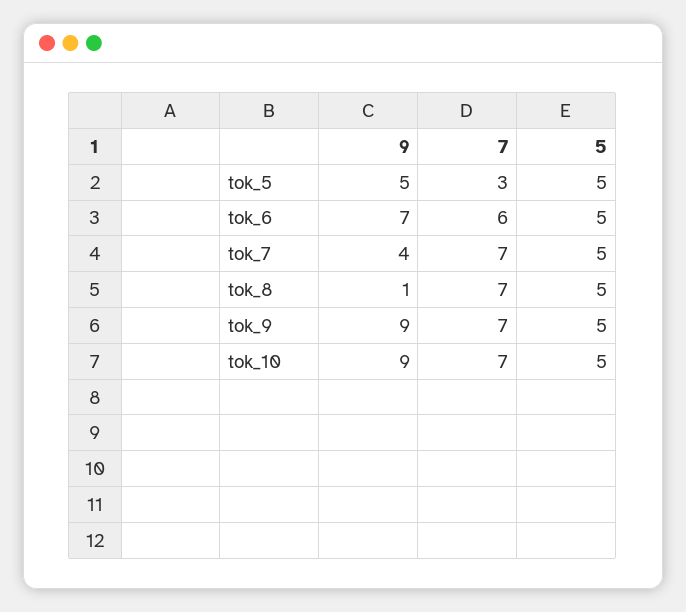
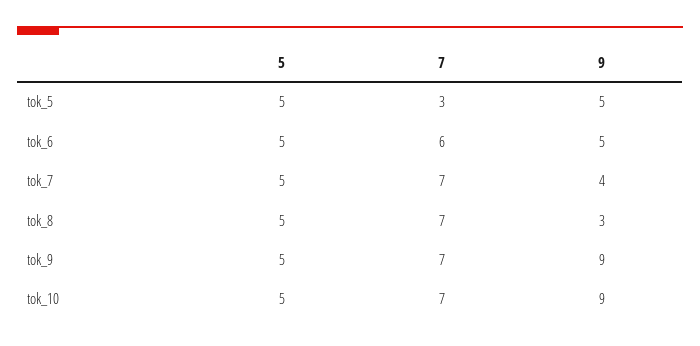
  {
    "9": {
      "tok_5": 5,
-     "tok_6": 7,
+     "tok_6": 5,
      "tok_7": 4,
-     "tok_8": 1,
+     "tok_8": 3,
      "tok_9": 9,
      "tok_10": 9
    },
    "7": {
      "tok_5": 3,
      "tok_6": 6,
      "tok_7": 7,
      "tok_8": 7,
      "tok_9": 7,
      "tok_10": 7
    },
    "5": {
      "tok_5": 5,
      "tok_6": 5,
      "tok_7": 5,
      "tok_8": 5,
      "tok_9": 5,
      "tok_10": 5
    }
  }

